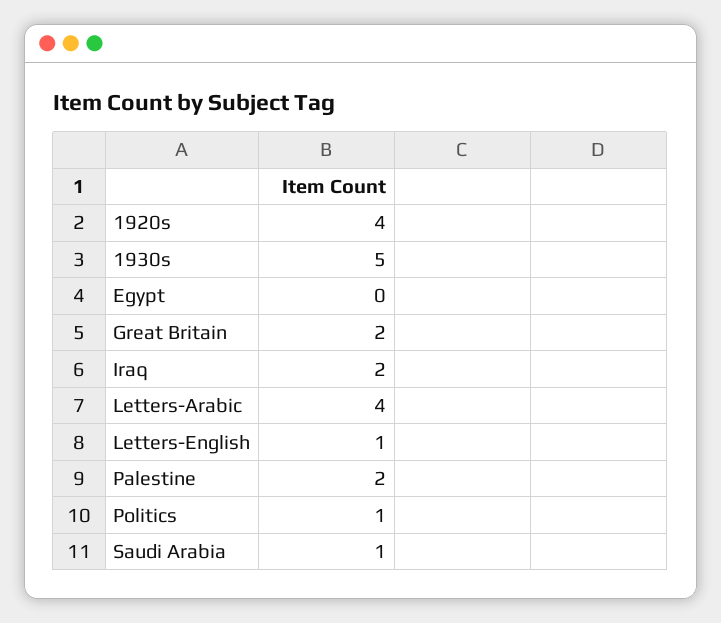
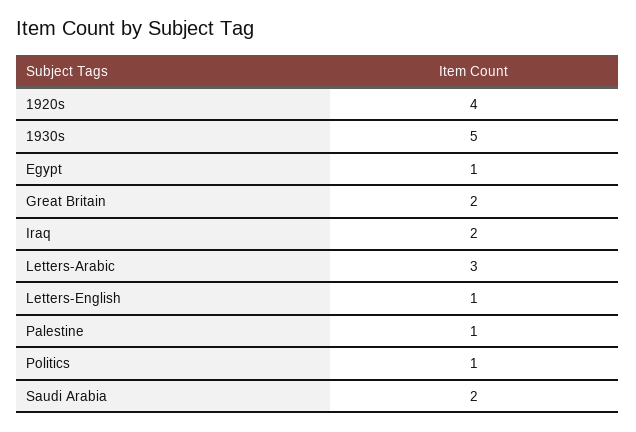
  {
    "1920s": 4,
    "1930s": 5,
-   "Egypt": 0,
+   "Egypt": 1,
    "Great Britain": 2,
    "Iraq": 2,
-   "Letters-Arabic": 4,
+   "Letters-Arabic": 3,
    "Letters-English": 1,
-   "Palestine": 2,
+   "Palestine": 1,
    "Politics": 1,
-   "Saudi Arabia": 1
+   "Saudi Arabia": 2
  }

